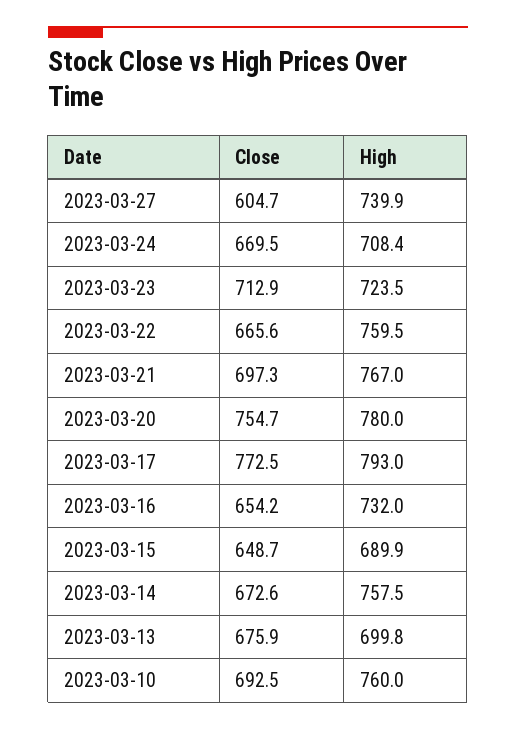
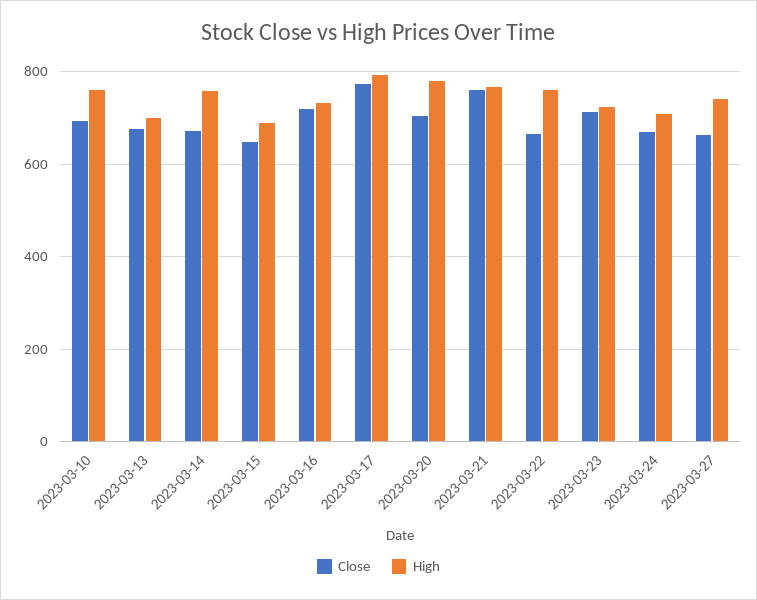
  {
    "Close": {
-     "2023-03-27": 604.7,
+     "2023-03-27": 660,
      "2023-03-24": 669.5,
      "2023-03-23": 712.9,
      "2023-03-22": 665.6,
-     "2023-03-21": 697.3,
+     "2023-03-21": 760,
-     "2023-03-20": 754.7,
+     "2023-03-20": 700,
      "2023-03-17": 772.5,
-     "2023-03-16": 654.2,
+     "2023-03-16": 720,
      "2023-03-15": 648.7,
      "2023-03-14": 672.6,
      "2023-03-13": 675.9,
      "2023-03-10": 692.5
    },
    "High": {
      "2023-03-27": 739.9,
      "2023-03-24": 708.4,
      "2023-03-23": 723.5,
      "2023-03-22": 759.5,
      "2023-03-21": 767,
      "2023-03-20": 780,
      "2023-03-17": 793,
      "2023-03-16": 732,
      "2023-03-15": 689.9,
      "2023-03-14": 757.5,
      "2023-03-13": 699.8,
      "2023-03-10": 760
    }
  }

